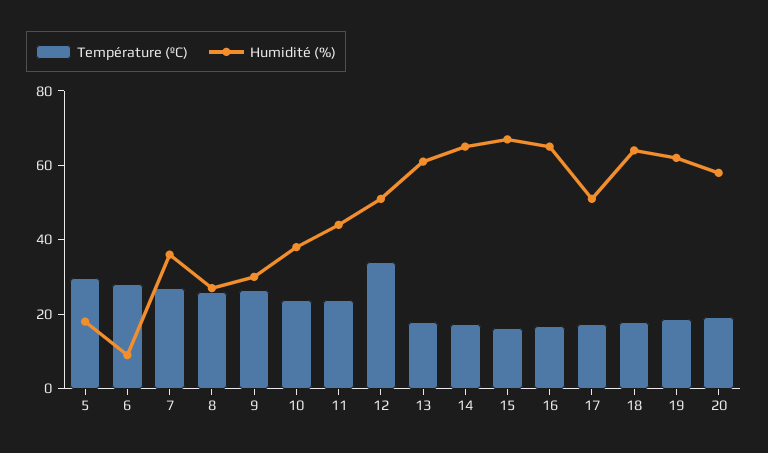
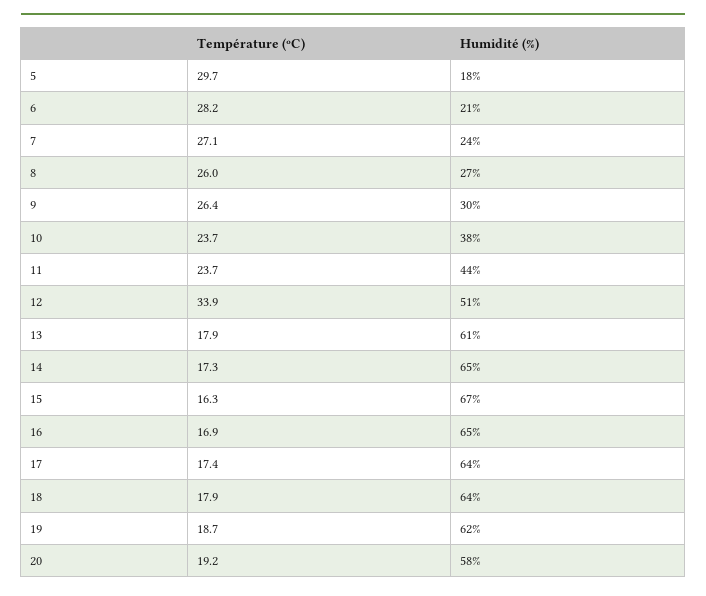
  {
    "Température (ºC)": {
      "5": 29.7,
      "6": 28.2,
      "7": 27.1,
      "8": 26,
      "9": 26.4,
      "10": 23.7,
      "11": 23.7,
      "12": 33.9,
      "13": 17.9,
      "14": 17.3,
      "15": 16.3,
      "16": 16.9,
      "17": 17.4,
      "18": 17.9,
      "19": 18.7,
      "20": 19.2
    },
    "Humidité (%)": {
      "5": 18,
-     "6": 10,
+     "6": 21,
-     "7": 35,
+     "7": 24,
      "8": 27,
      "9": 30,
      "10": 38,
      "11": 44,
      "12": 51,
      "13": 61,
      "14": 65,
      "15": 67,
      "16": 65,
-     "17": 50,
+     "17": 64,
      "18": 64,
      "19": 62,
      "20": 58
    }
  }

